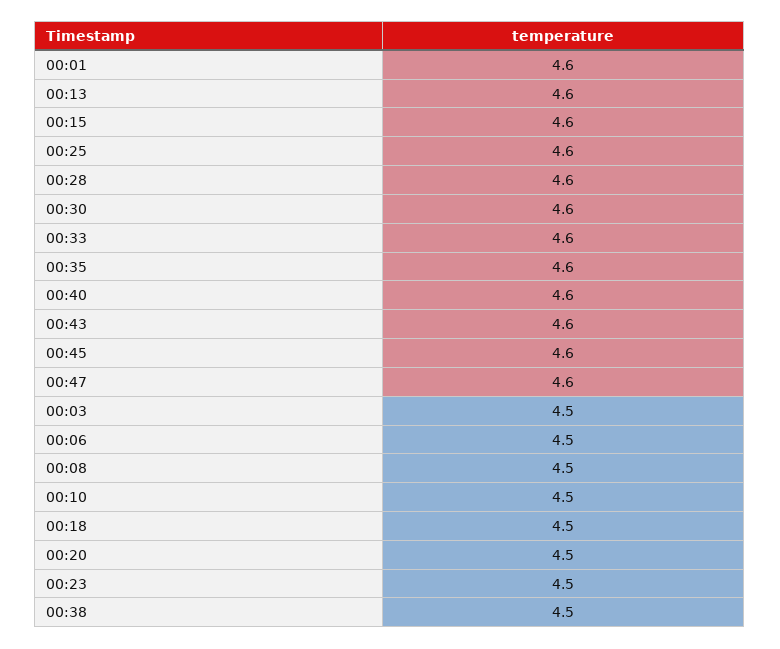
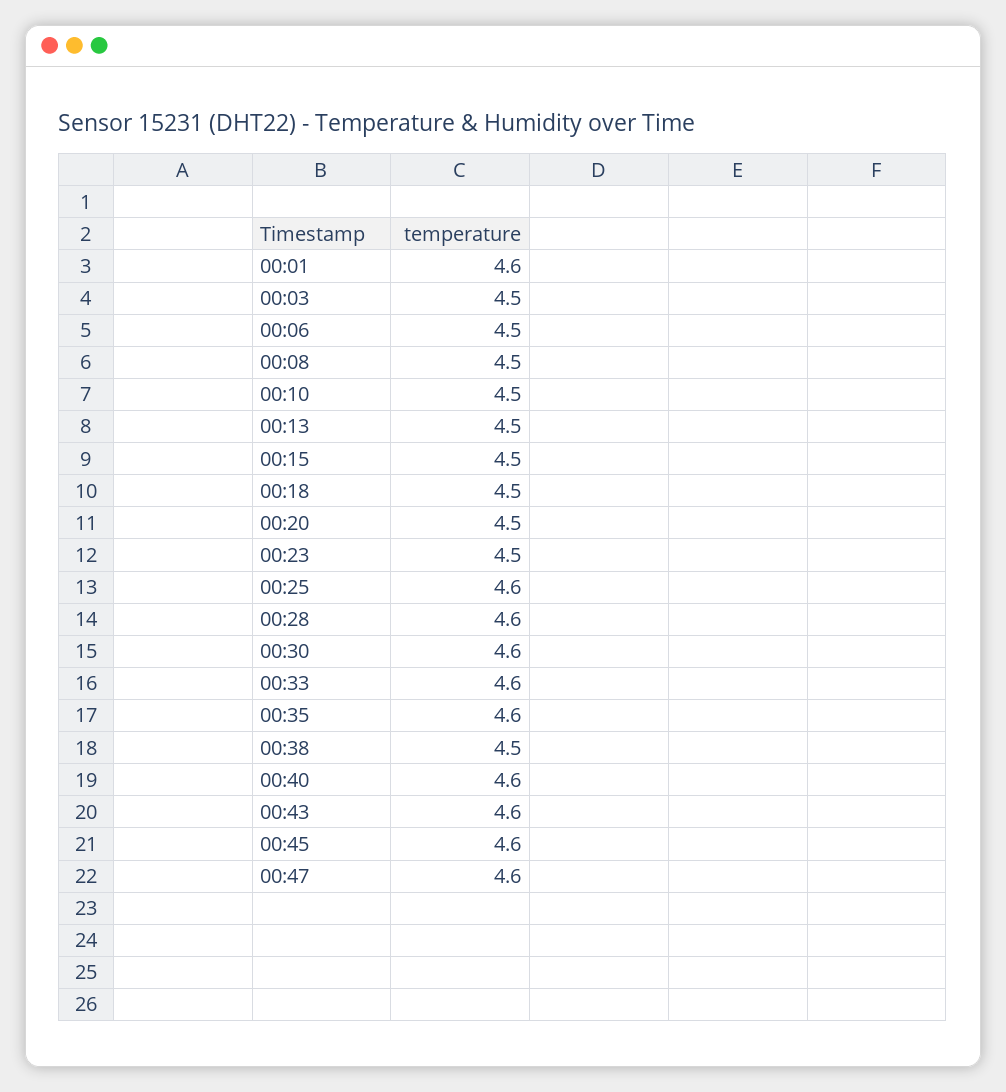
  {
    "00:01": 4.6,
-   "00:13": 4.6,
+   "00:13": 4.5,
-   "00:15": 4.6,
+   "00:15": 4.5,
    "00:25": 4.6,
    "00:28": 4.6,
    "00:30": 4.6,
    "00:33": 4.6,
    "00:35": 4.6,
    "00:40": 4.6,
    "00:43": 4.6,
    "00:45": 4.6,
    "00:47": 4.6,
    "00:03": 4.5,
    "00:06": 4.5,
    "00:08": 4.5,
    "00:10": 4.5,
    "00:18": 4.5,
    "00:20": 4.5,
    "00:23": 4.5,
    "00:38": 4.5
  }

